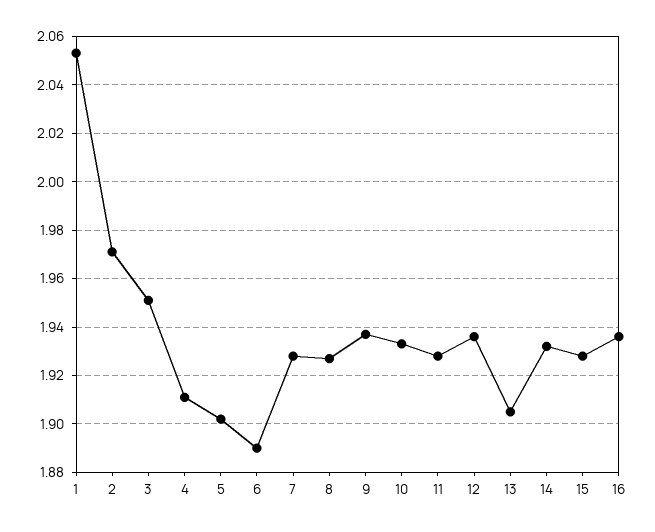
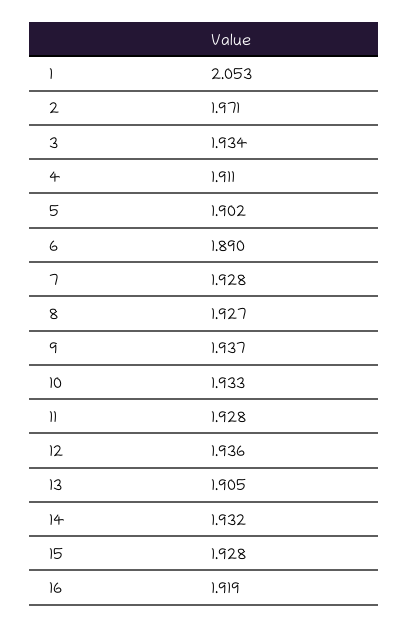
  {
    "1": 2.053,
    "2": 1.971,
-   "3": 1.95,
+   "3": 1.934,
    "4": 1.911,
    "5": 1.902,
    "6": 1.89,
    "7": 1.928,
    "8": 1.927,
    "9": 1.937,
    "10": 1.933,
    "11": 1.928,
    "12": 1.936,
    "13": 1.905,
    "14": 1.932,
    "15": 1.928,
-   "16": 1.935
+   "16": 1.919
  }

